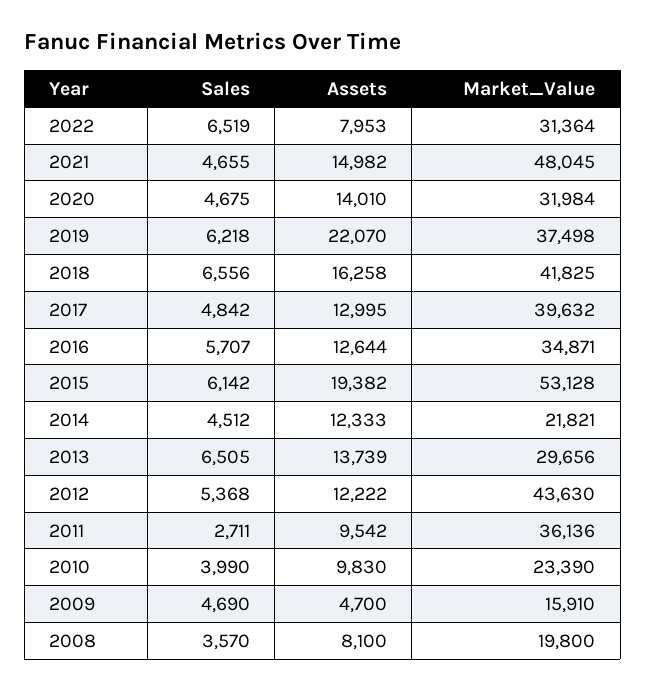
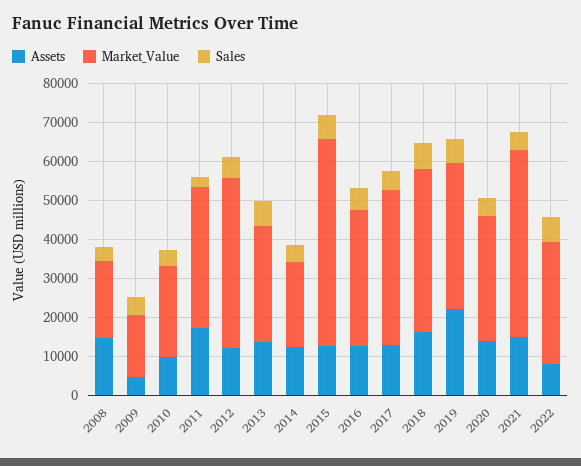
  {
    "Sales": {
      "2022": 6519,
      "2021": 4655,
      "2020": 4675,
      "2019": 6218,
      "2018": 6556,
      "2017": 4842,
      "2016": 5707,
      "2015": 6142,
      "2014": 4512,
      "2013": 6505,
      "2012": 5368,
      "2011": 2711,
      "2010": 3990,
      "2009": 4690,
      "2008": 3570
    },
    "Assets": {
      "2022": 7953,
      "2021": 14982,
      "2020": 14010,
      "2019": 22070,
      "2018": 16258,
      "2017": 12995,
      "2016": 12644,
-     "2015": 19382,
+     "2015": 12500,
      "2014": 12333,
      "2013": 13739,
      "2012": 12222,
-     "2011": 9542,
+     "2011": 17500,
      "2010": 9830,
      "2009": 4700,
-     "2008": 8100
+     "2008": 15000
    },
    "Market_Value": {
      "2022": 31364,
      "2021": 48045,
      "2020": 31984,
      "2019": 37498,
      "2018": 41825,
      "2017": 39632,
      "2016": 34871,
      "2015": 53128,
      "2014": 21821,
      "2013": 29656,
      "2012": 43630,
      "2011": 36136,
      "2010": 23390,
      "2009": 15910,
      "2008": 19800
    }
  }

